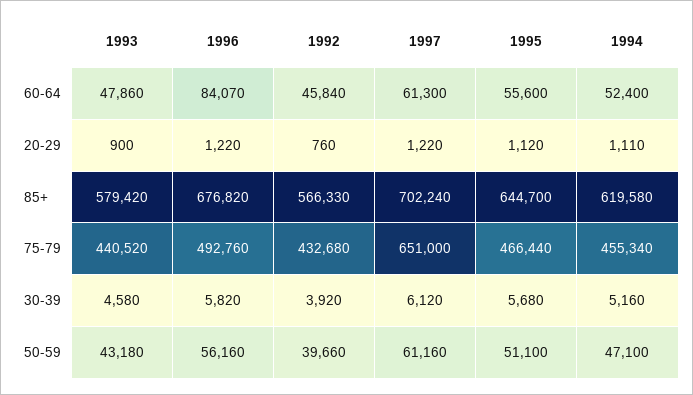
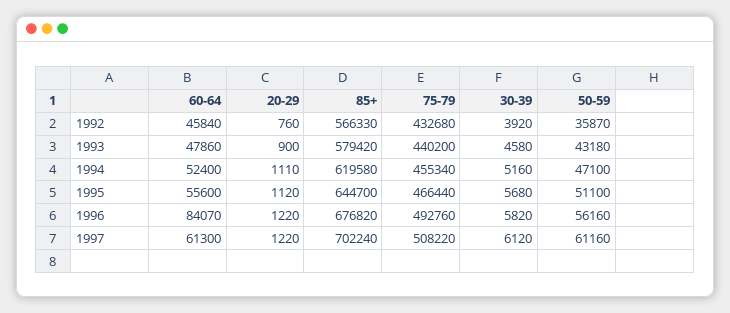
  {
    "1993": {
      "60-64": 47860,
      "20-29": 900,
      "85+": 579420,
-     "75-79": 440520,
+     "75-79": 440200,
      "30-39": 4580,
      "50-59": 43180
    },
    "1996": {
      "60-64": 84070,
      "20-29": 1220,
      "85+": 676820,
      "75-79": 492760,
      "30-39": 5820,
      "50-59": 56160
    },
    "1992": {
      "60-64": 45840,
      "20-29": 760,
      "85+": 566330,
      "75-79": 432680,
      "30-39": 3920,
-     "50-59": 39660
+     "50-59": 35870
    },
    "1997": {
      "60-64": 61300,
      "20-29": 1220,
      "85+": 702240,
-     "75-79": 651000,
+     "75-79": 508220,
      "30-39": 6120,
      "50-59": 61160
    },
    "1995": {
      "60-64": 55600,
      "20-29": 1120,
      "85+": 644700,
      "75-79": 466440,
      "30-39": 5680,
      "50-59": 51100
    },
    "1994": {
      "60-64": 52400,
      "20-29": 1110,
      "85+": 619580,
      "75-79": 455340,
      "30-39": 5160,
      "50-59": 47100
    }
  }

